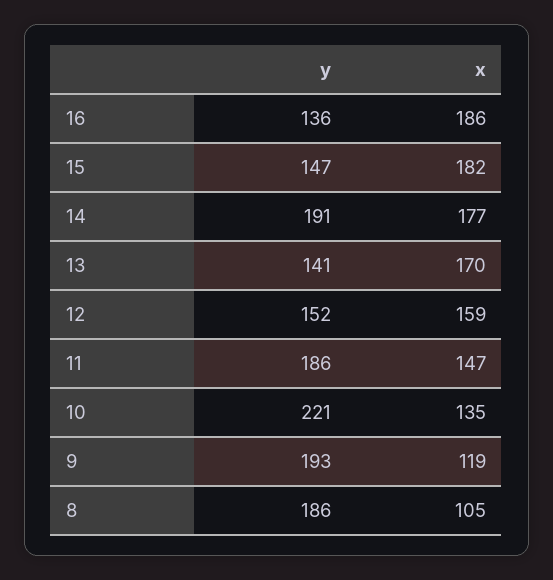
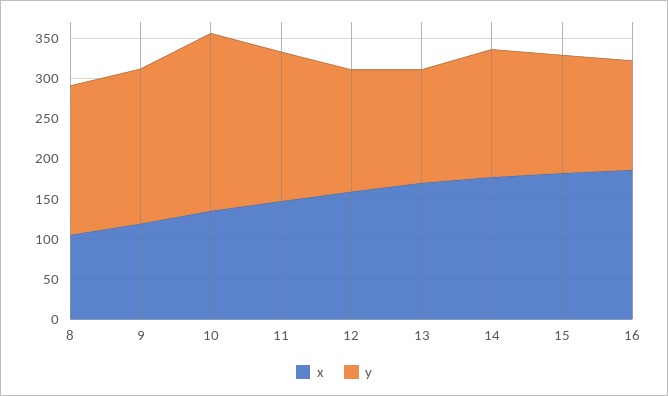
  {
    "y": {
      "16": 136,
      "15": 147,
-     "14": 191,
+     "14": 160,
      "13": 141,
      "12": 152,
      "11": 186,
      "10": 221,
      "9": 193,
      "8": 186
    },
    "x": {
      "16": 186,
      "15": 182,
      "14": 177,
      "13": 170,
      "12": 159,
      "11": 147,
      "10": 135,
      "9": 119,
      "8": 105
    }
  }

